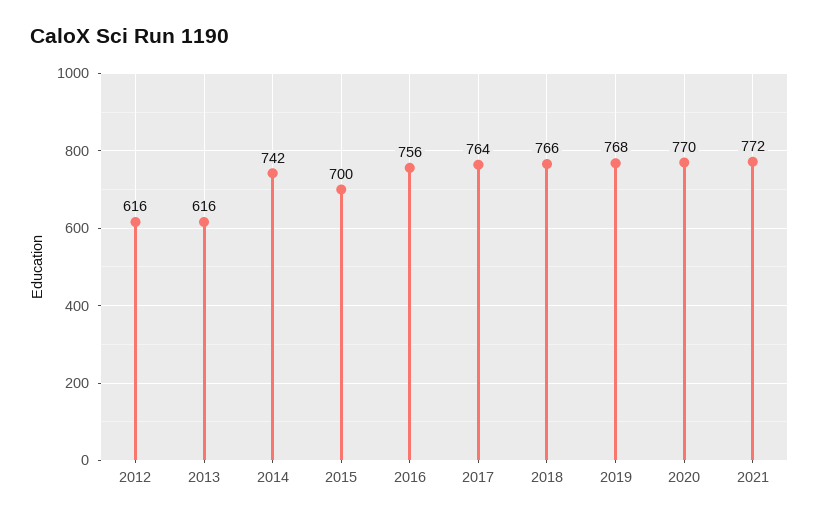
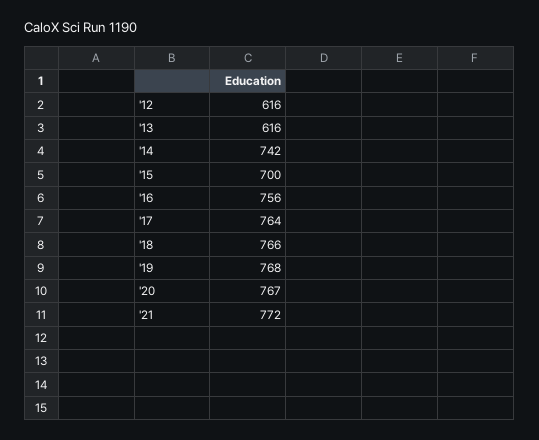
  {
    "2012": 616,
    "2013": 616,
    "2014": 742,
    "2015": 700,
    "2016": 756,
    "2017": 764,
    "2018": 766,
    "2019": 768,
-   "2020": 770,
+   "2020": 767,
    "2021": 772
  }

